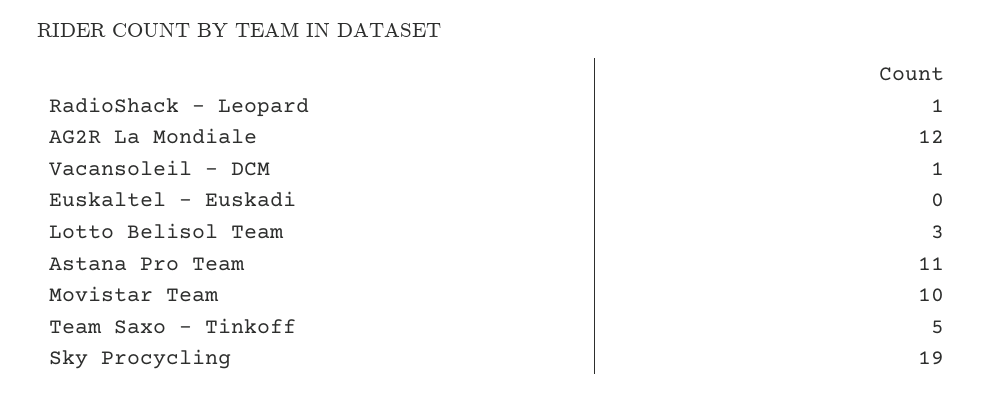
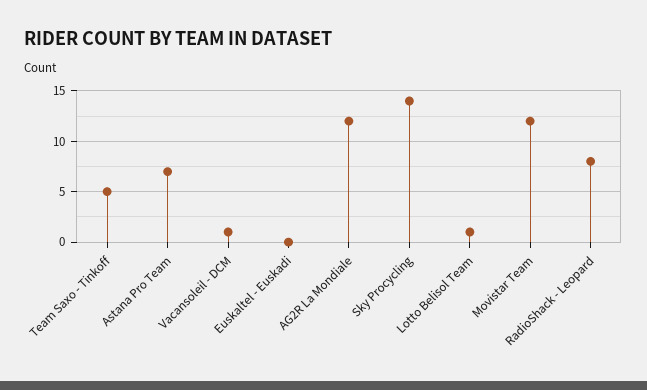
  {
-   "RadioShack - Leopard": 1,
+   "RadioShack - Leopard": 8,
    "AG2R La Mondiale": 12,
    "Vacansoleil - DCM": 1,
    "Euskaltel - Euskadi": 0,
-   "Lotto Belisol Team": 3,
+   "Lotto Belisol Team": 1,
-   "Astana Pro Team": 11,
+   "Astana Pro Team": 7,
-   "Movistar Team": 10,
+   "Movistar Team": 12,
    "Team Saxo - Tinkoff": 5,
-   "Sky Procycling": 19
+   "Sky Procycling": 14
  }

